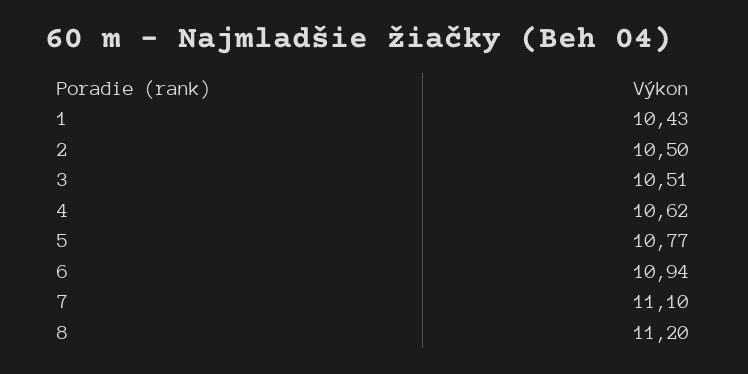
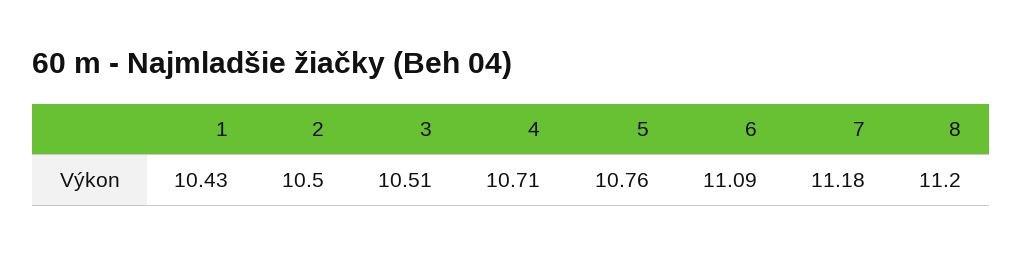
  {
    "1": 10.43,
    "2": 10.5,
    "3": 10.51,
-   "4": 10.62,
+   "4": 10.71,
-   "5": 10.77,
+   "5": 10.76,
-   "6": 10.94,
+   "6": 11.09,
-   "7": 11.1,
+   "7": 11.18,
    "8": 11.2
  }

